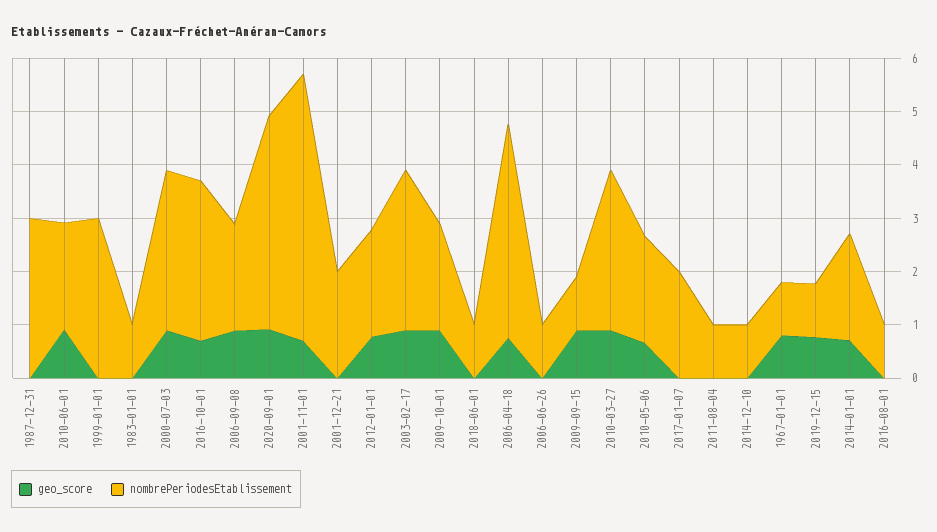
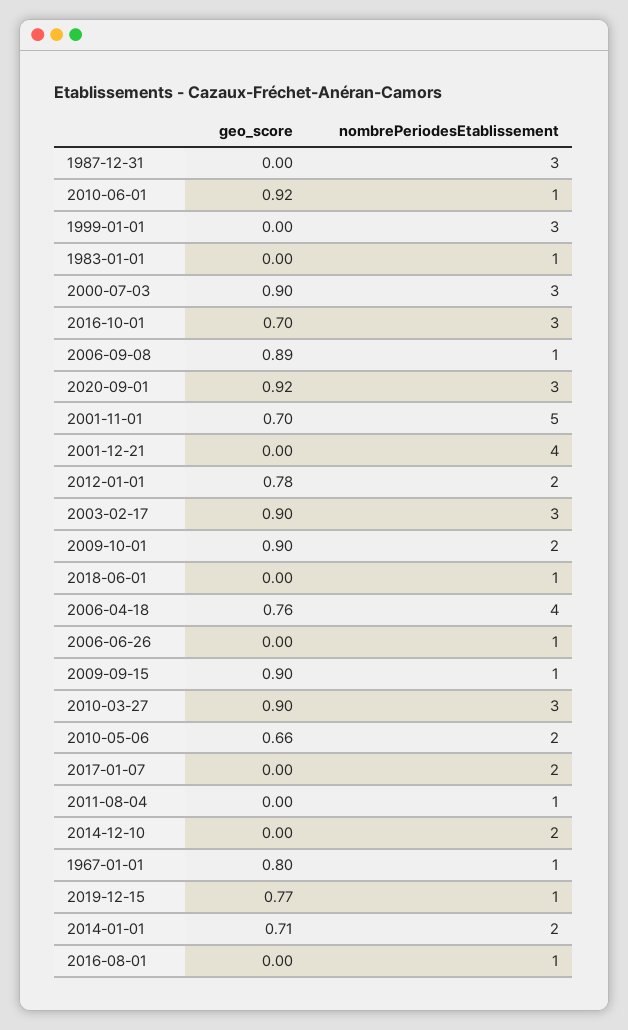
  {
    "geo_score": {
      "1987-12-31": 0,
      "2010-06-01": 0.92,
      "1999-01-01": 0,
      "1983-01-01": 0,
      "2000-07-03": 0.9,
      "2016-10-01": 0.7,
      "2006-09-08": 0.89,
      "2020-09-01": 0.92,
      "2001-11-01": 0.7,
      "2001-12-21": 0,
      "2012-01-01": 0.78,
      "2003-02-17": 0.9,
      "2009-10-01": 0.9,
      "2018-06-01": 0,
      "2006-04-18": 0.76,
      "2006-06-26": 0,
      "2009-09-15": 0.9,
      "2010-03-27": 0.9,
      "2010-05-06": 0.66,
      "2017-01-07": 0,
      "2011-08-04": 0,
      "2014-12-10": 0,
      "1967-01-01": 0.8,
      "2019-12-15": 0.77,
      "2014-01-01": 0.71,
      "2016-08-01": 0
    },
    "nombrePeriodesEtablissement": {
      "1987-12-31": 3,
-     "2010-06-01": 2,
+     "2010-06-01": 1,
      "1999-01-01": 3,
      "1983-01-01": 1,
      "2000-07-03": 3,
      "2016-10-01": 3,
-     "2006-09-08": 2,
+     "2006-09-08": 1,
-     "2020-09-01": 4,
+     "2020-09-01": 3,
      "2001-11-01": 5,
-     "2001-12-21": 2,
+     "2001-12-21": 4,
      "2012-01-01": 2,
      "2003-02-17": 3,
      "2009-10-01": 2,
      "2018-06-01": 1,
      "2006-04-18": 4,
      "2006-06-26": 1,
      "2009-09-15": 1,
      "2010-03-27": 3,
      "2010-05-06": 2,
      "2017-01-07": 2,
      "2011-08-04": 1,
-     "2014-12-10": 1,
+     "2014-12-10": 2,
      "1967-01-01": 1,
      "2019-12-15": 1,
      "2014-01-01": 2,
      "2016-08-01": 1
    }
  }

